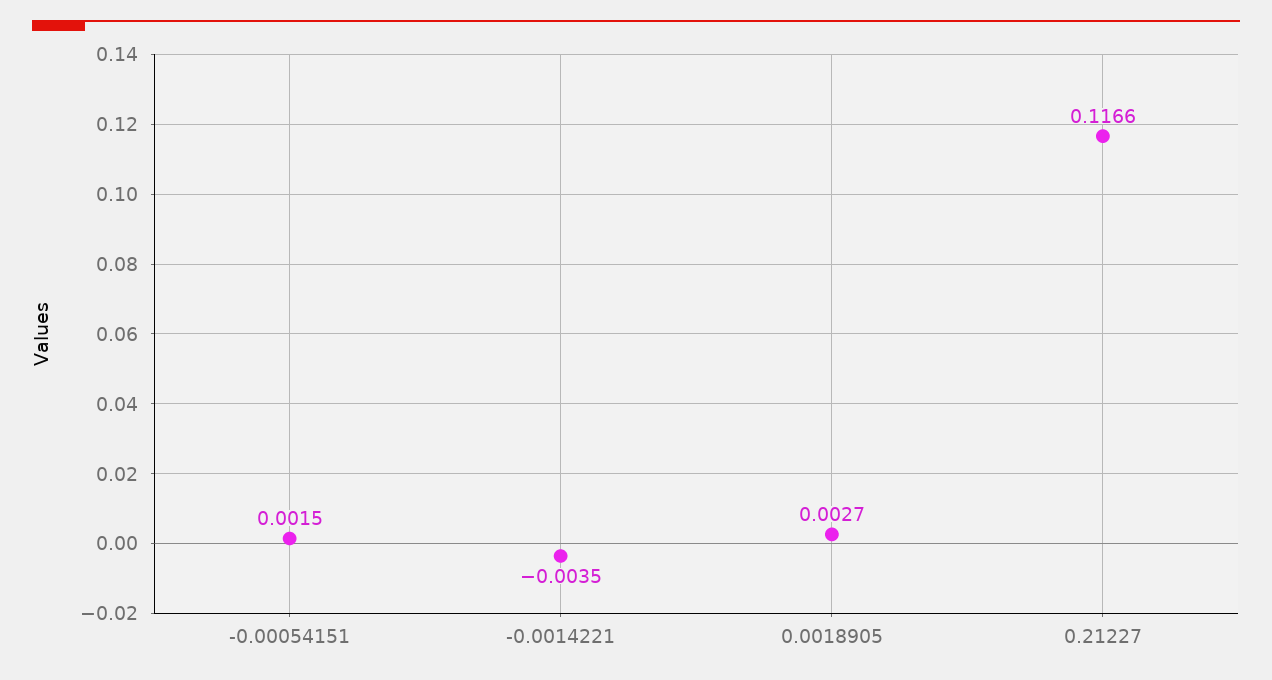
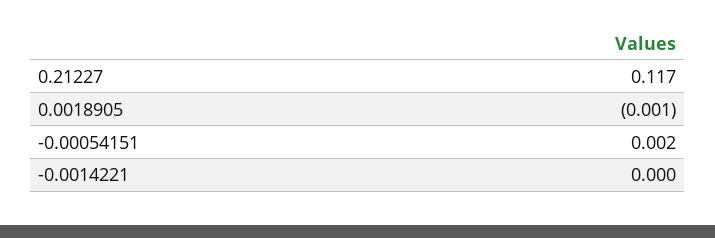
  {
    "-0.00054151": 0.0015,
-   "-0.0014221": -0.0035,
+   "-0.0014221": 0,
-   "0.0018905": 0.0027,
+   "0.0018905": -0.001,
    "0.21227": 0.1166
  }

